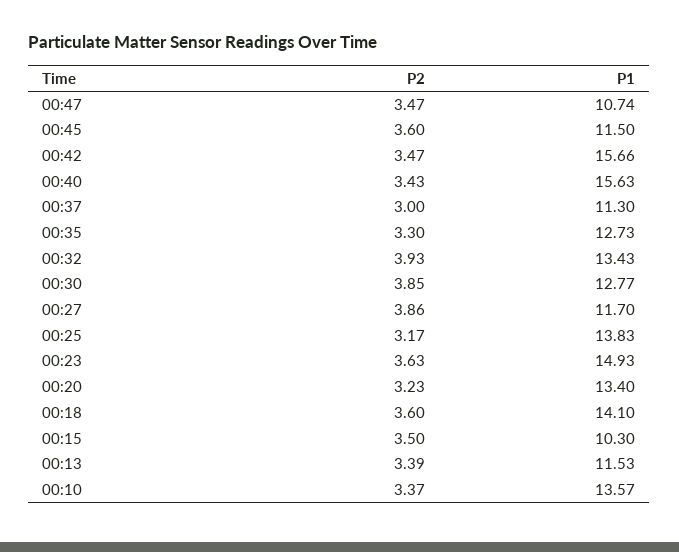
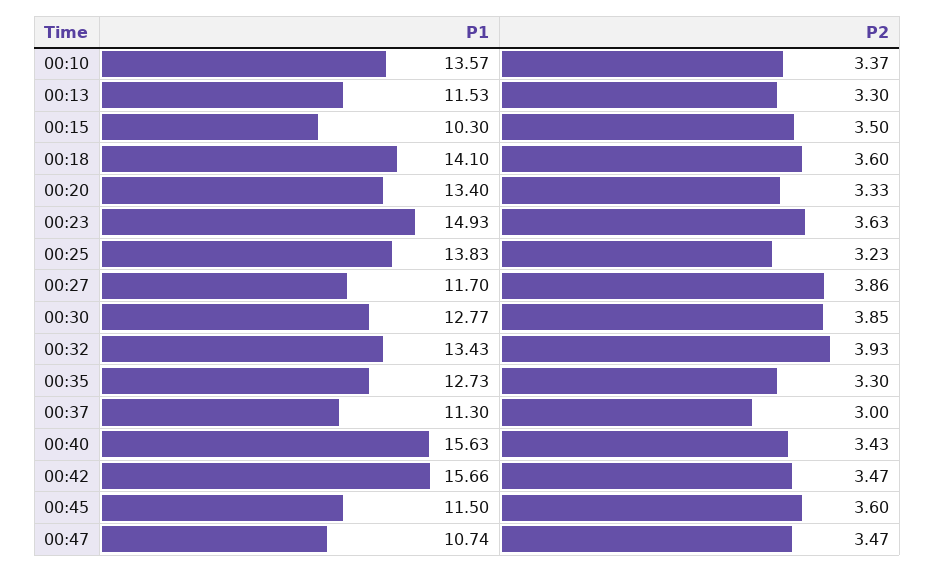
  {
    "P2": {
      "00:47": 3.47,
      "00:45": 3.6,
      "00:42": 3.47,
      "00:40": 3.43,
      "00:37": 3,
      "00:35": 3.3,
      "00:32": 3.93,
      "00:30": 3.85,
      "00:27": 3.86,
-     "00:25": 3.17,
+     "00:25": 3.23,
      "00:23": 3.63,
-     "00:20": 3.23,
+     "00:20": 3.33,
      "00:18": 3.6,
      "00:15": 3.5,
-     "00:13": 3.39,
+     "00:13": 3.3,
      "00:10": 3.37
    },
    "P1": {
      "00:47": 10.74,
      "00:45": 11.5,
      "00:42": 15.66,
      "00:40": 15.63,
      "00:37": 11.3,
      "00:35": 12.73,
      "00:32": 13.43,
      "00:30": 12.77,
      "00:27": 11.7,
      "00:25": 13.83,
      "00:23": 14.93,
      "00:20": 13.4,
      "00:18": 14.1,
      "00:15": 10.3,
      "00:13": 11.53,
      "00:10": 13.57
    }
  }

